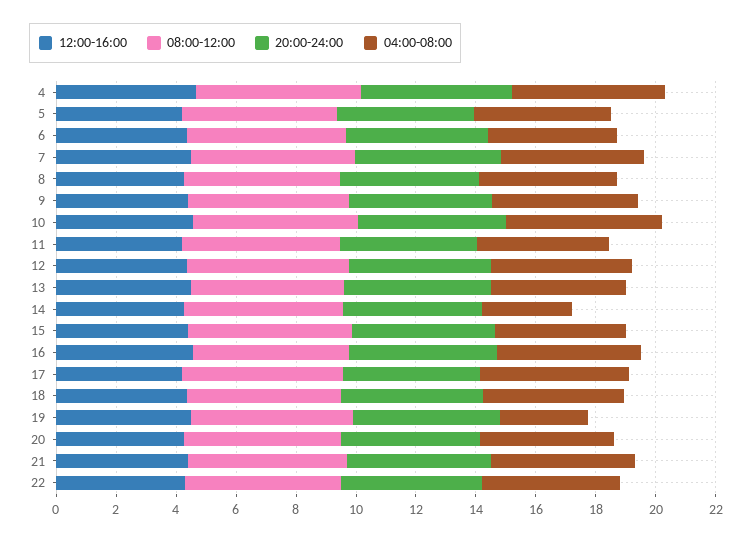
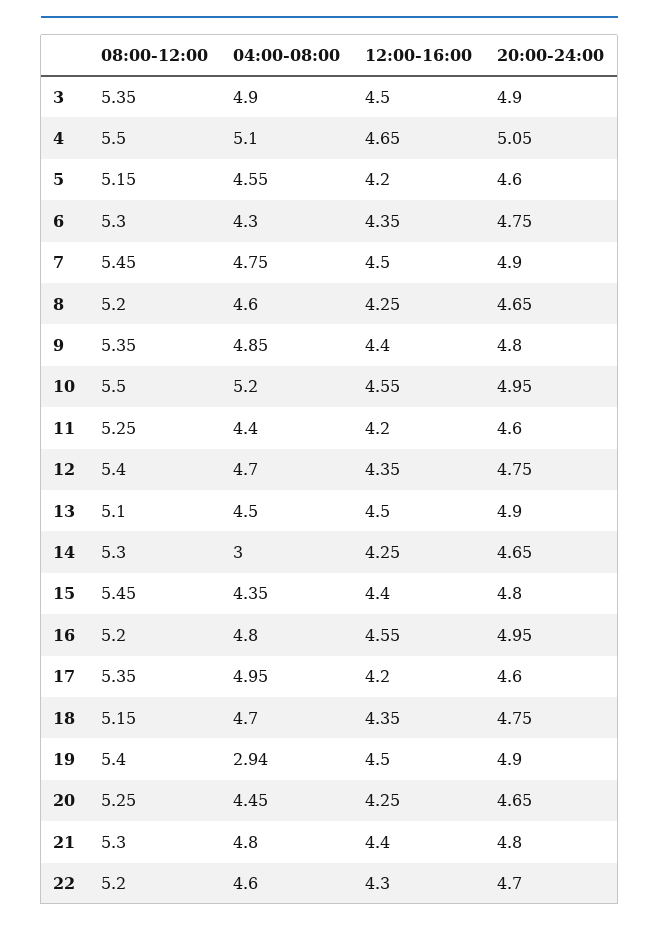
  {
    "12:00-16:00": {
      "4": 4.65,
      "5": 4.2,
      "6": 4.35,
      "7": 4.5,
      "8": 4.25,
      "9": 4.4,
      "10": 4.55,
      "11": 4.2,
      "12": 4.35,
      "13": 4.5,
      "14": 4.25,
      "15": 4.4,
      "16": 4.55,
      "17": 4.2,
      "18": 4.35,
      "19": 4.5,
      "20": 4.25,
      "21": 4.4,
-     "22": 4.3
+     "22": 4.3,
+     "3": 4.5
    },
    "08:00-12:00": {
      "4": 5.5,
      "5": 5.15,
      "6": 5.3,
      "7": 5.45,
      "8": 5.2,
      "9": 5.35,
      "10": 5.5,
      "11": 5.25,
      "12": 5.4,
      "13": 5.1,
      "14": 5.3,
      "15": 5.45,
      "16": 5.2,
      "17": 5.35,
      "18": 5.15,
      "19": 5.4,
      "20": 5.25,
      "21": 5.3,
-     "22": 5.2
+     "22": 5.2,
+     "3": 5.35
    },
    "20:00-24:00": {
      "4": 5.05,
      "5": 4.6,
      "6": 4.75,
      "7": 4.9,
      "8": 4.65,
      "9": 4.8,
      "10": 4.95,
      "11": 4.6,
      "12": 4.75,
      "13": 4.9,
      "14": 4.65,
      "15": 4.8,
      "16": 4.95,
      "17": 4.6,
      "18": 4.75,
      "19": 4.9,
      "20": 4.65,
      "21": 4.8,
-     "22": 4.7
+     "22": 4.7,
+     "3": 4.9
    },
    "04:00-08:00": {
      "4": 5.1,
      "5": 4.55,
      "6": 4.3,
      "7": 4.75,
      "8": 4.6,
      "9": 4.85,
      "10": 5.2,
      "11": 4.4,
      "12": 4.7,
      "13": 4.5,
      "14": 3,
      "15": 4.35,
      "16": 4.8,
      "17": 4.95,
      "18": 4.7,
      "19": 2.94,
      "20": 4.45,
      "21": 4.8,
-     "22": 4.6
+     "22": 4.6,
+     "3": 4.9
    }
  }

